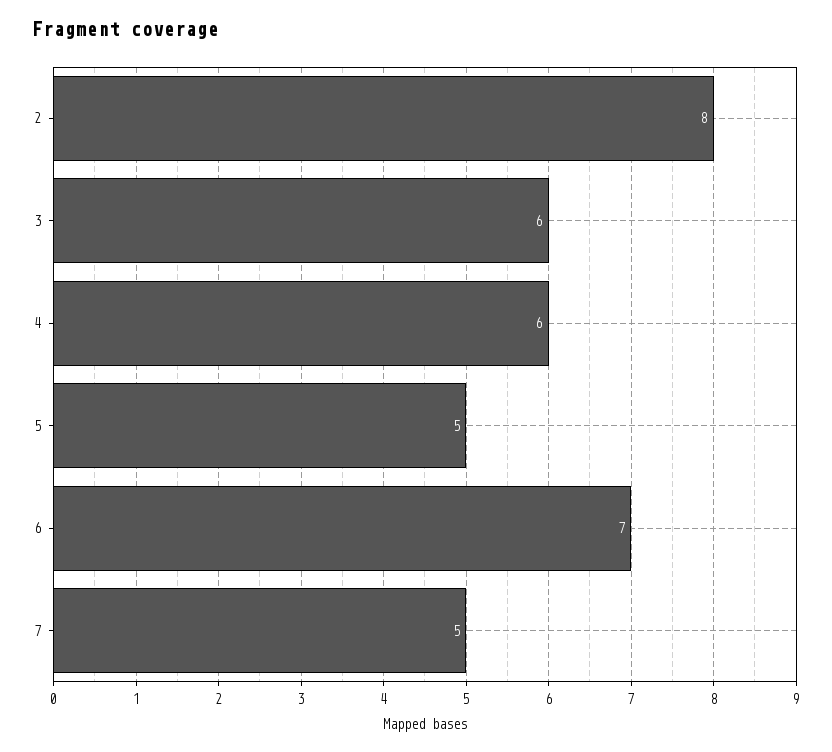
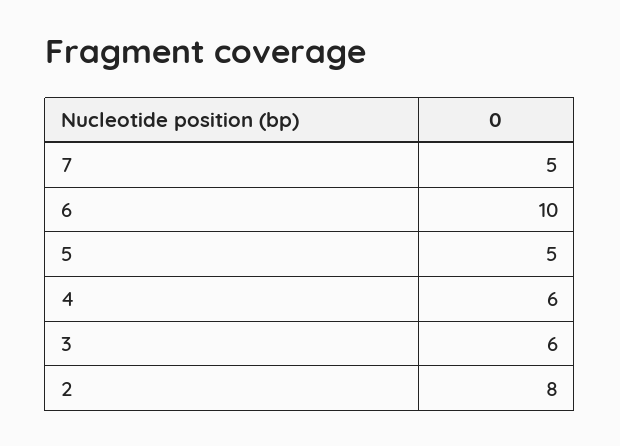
  {
    "2": 8,
    "3": 6,
    "4": 6,
    "5": 5,
-   "6": 7,
+   "6": 10,
    "7": 5
  }

